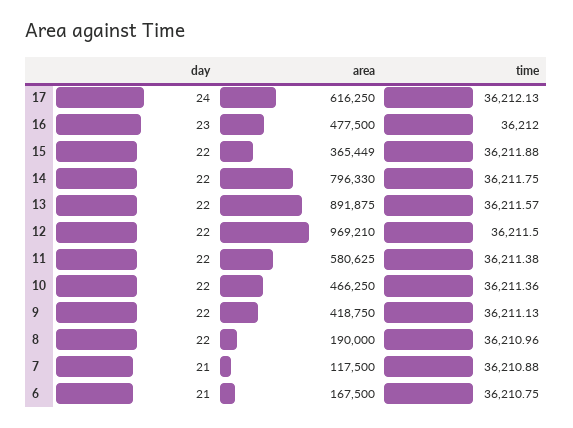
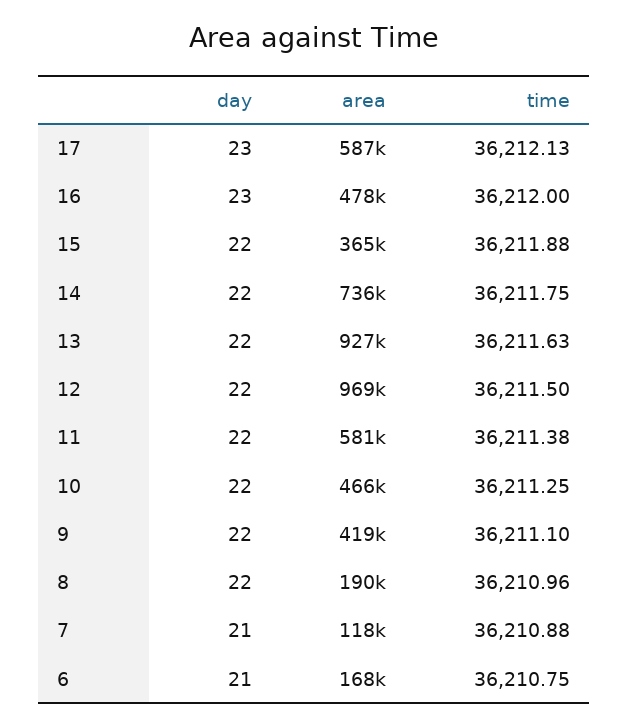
  {
    "day": {
-     "17": 24,
+     "17": 23,
      "16": 23,
      "15": 22,
      "14": 22,
      "13": 22,
      "12": 22,
      "11": 22,
      "10": 22,
      "9": 22,
      "8": 22,
      "7": 21,
      "6": 21
    },
    "area": {
-     "17": 616250,
+     "17": 587000,
      "16": 477500,
      "15": 365449,
-     "14": 796330,
+     "14": 736000,
-     "13": 891875,
+     "13": 927000,
      "12": 969210,
      "11": 580625,
      "10": 466250,
      "9": 418750,
      "8": 190000,
      "7": 117500,
      "6": 167500
    },
    "time": {
      "17": 36212.13,
      "16": 36212,
      "15": 36211.88,
      "14": 36211.75,
-     "13": 36211.57,
+     "13": 36211.63,
      "12": 36211.5,
      "11": 36211.38,
-     "10": 36211.36,
+     "10": 36211.25,
-     "9": 36211.13,
+     "9": 36211.1,
      "8": 36210.96,
      "7": 36210.88,
      "6": 36210.75
    }
  }

